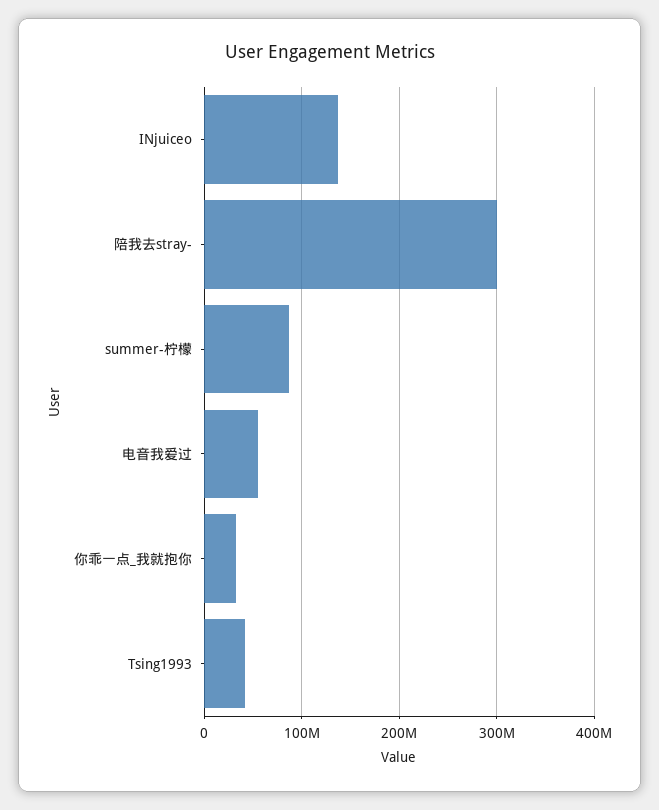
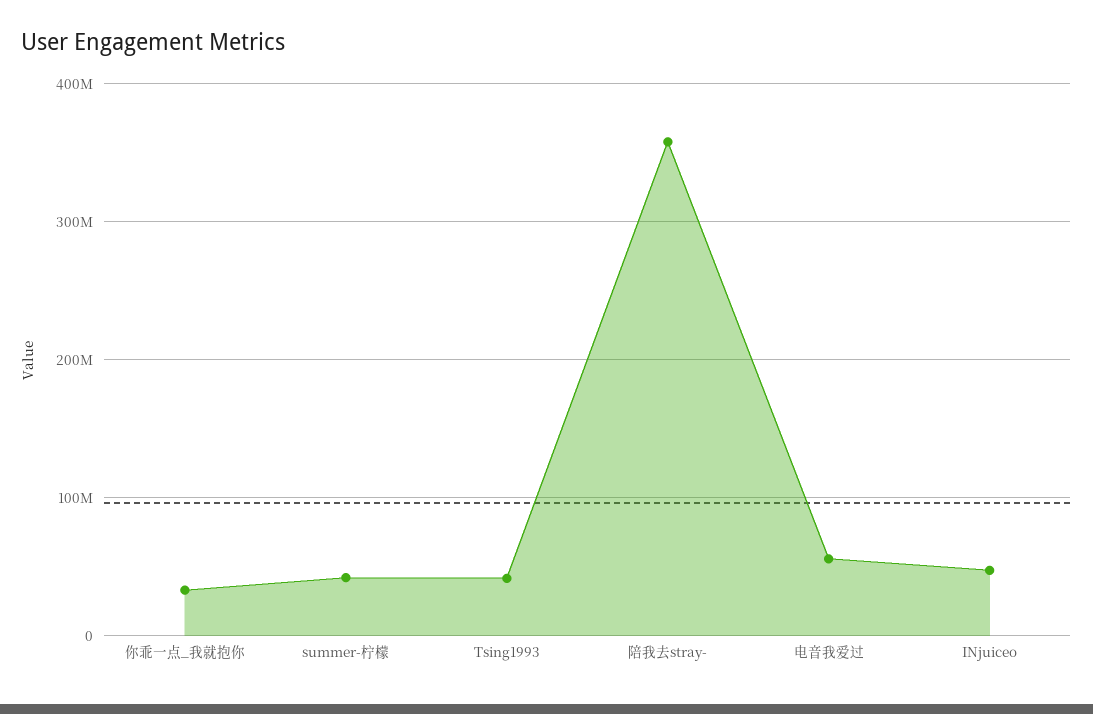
  {
-   "INjuiceo": 140000000,
+   "INjuiceo": 50000000,
-   "陪我去stray-": 300000000,
+   "陪我去stray-": 360000000,
-   "summer-柠檬": 90000000,
+   "summer-柠檬": 40000000,
    "电音我爱过": 60000000,
    "你乖一点_我就抱你": 30000000,
    "Tsing1993": 40000000
  }

